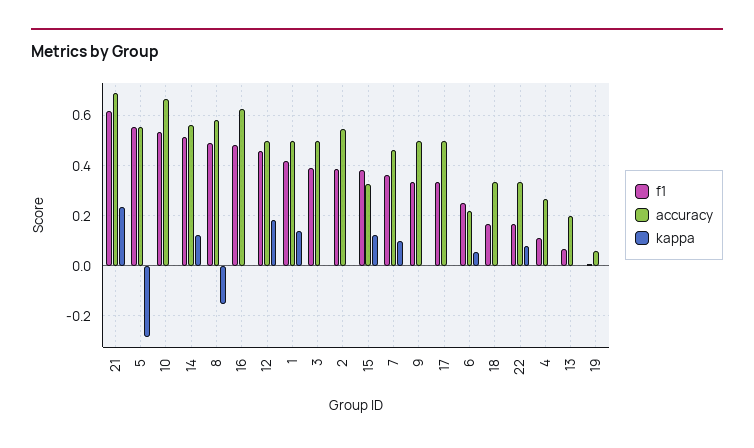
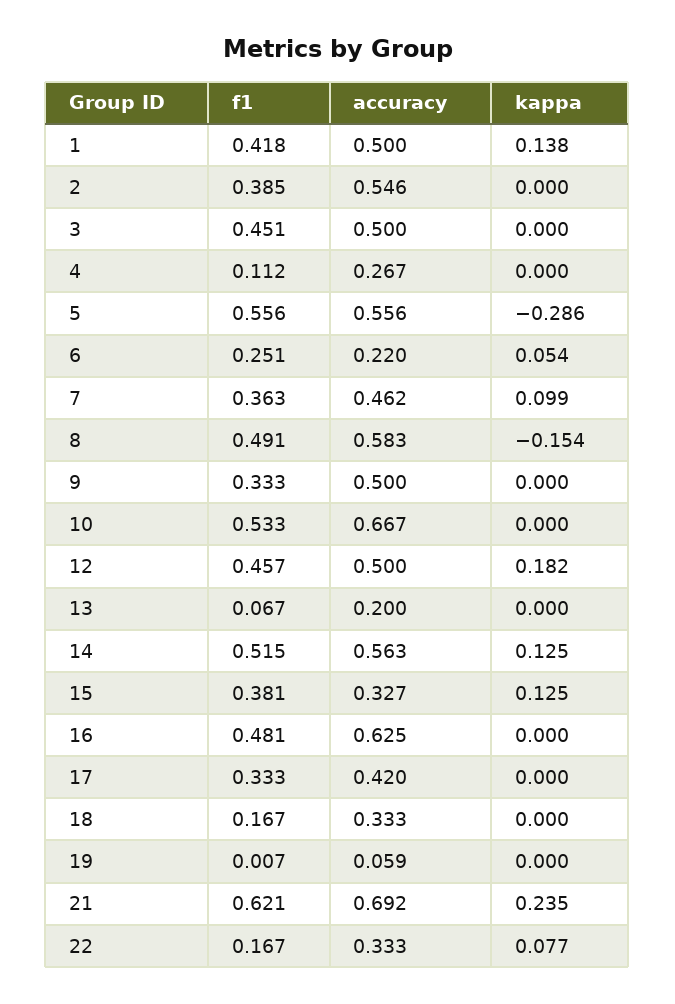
  {
    "f1": {
      "21": 0.621,
      "5": 0.556,
      "10": 0.533,
      "14": 0.515,
      "8": 0.491,
      "16": 0.481,
      "12": 0.457,
      "1": 0.418,
-     "3": 0.4,
+     "3": 0.451,
      "2": 0.385,
      "15": 0.381,
      "7": 0.363,
      "9": 0.333,
      "17": 0.333,
      "6": 0.251,
      "18": 0.167,
      "22": 0.167,
      "4": 0.112,
      "13": 0.067,
      "19": 0.007
    },
    "accuracy": {
      "21": 0.692,
      "5": 0.556,
      "10": 0.667,
      "14": 0.563,
      "8": 0.583,
      "16": 0.625,
      "12": 0.5,
      "1": 0.5,
      "3": 0.5,
      "2": 0.546,
      "15": 0.327,
      "7": 0.462,
      "9": 0.5,
-     "17": 0.5,
+     "17": 0.42,
      "6": 0.22,
      "18": 0.333,
      "22": 0.333,
      "4": 0.267,
      "13": 0.2,
      "19": 0.059
    },
    "kappa": {
      "21": 0.235,
      "5": -0.286,
      "10": 0,
      "14": 0.125,
      "8": -0.154,
      "16": 0,
      "12": 0.182,
      "1": 0.138,
      "3": 0,
      "2": 0,
      "15": 0.125,
      "7": 0.099,
      "9": 0,
      "17": 0,
      "6": 0.054,
      "18": 0,
      "22": 0.077,
      "4": 0,
      "13": 0,
      "19": 0
    }
  }

